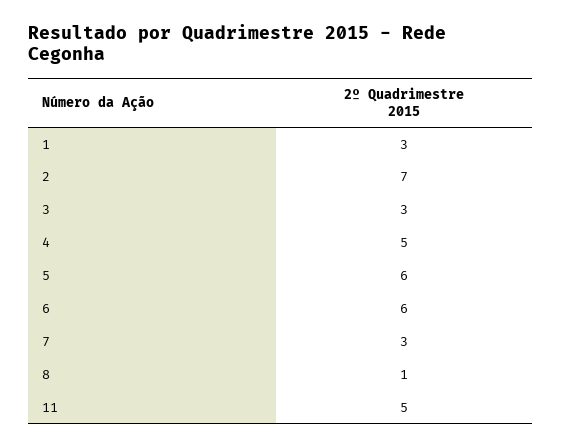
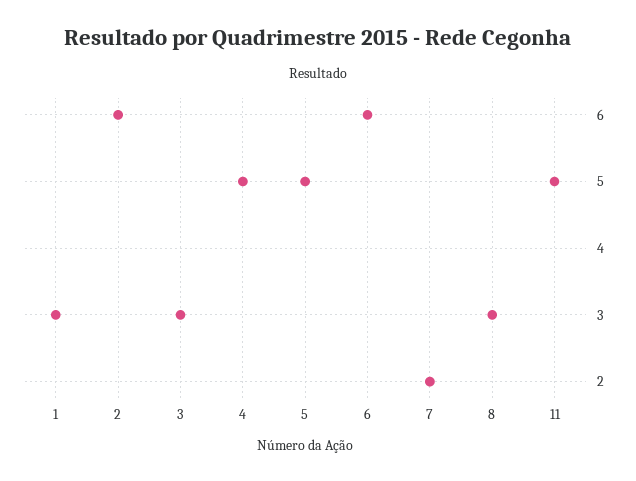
  {
    "1": 3,
-   "2": 7,
+   "2": 6,
    "3": 3,
    "4": 5,
-   "5": 6,
+   "5": 5,
    "6": 6,
-   "7": 3,
+   "7": 2,
-   "8": 1,
+   "8": 3,
    "11": 5
  }

